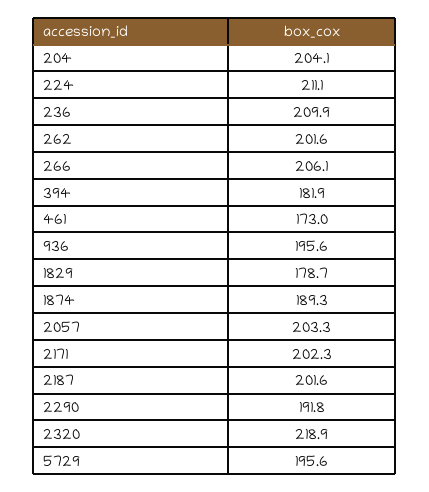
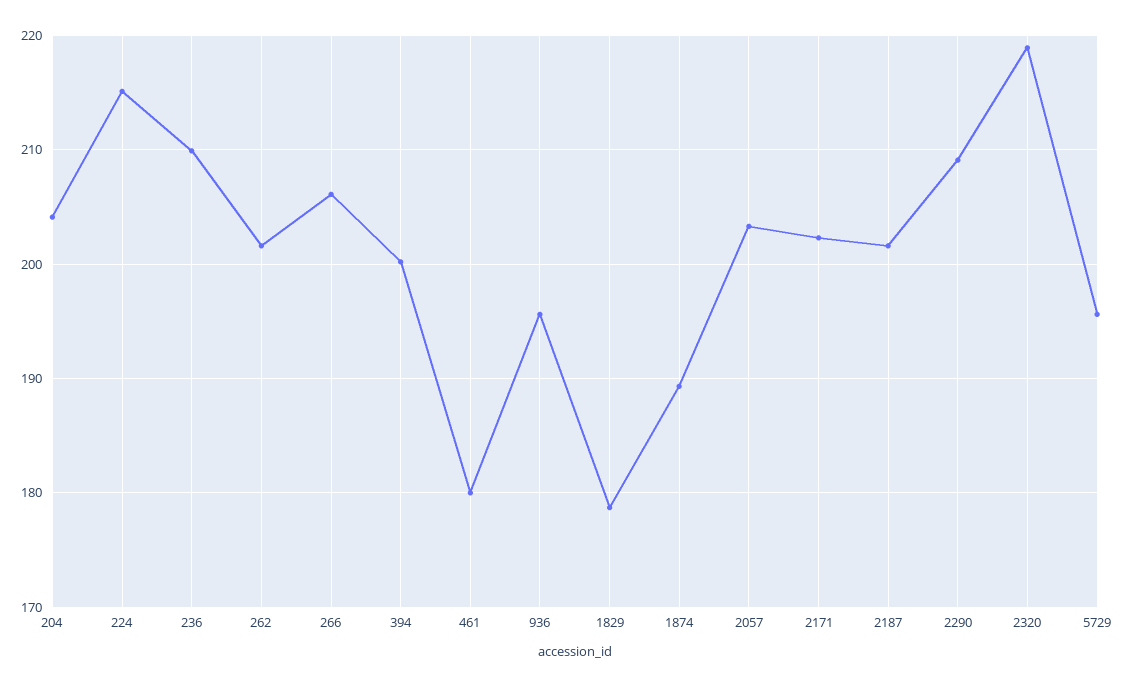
  {
    "204": 204.1,
-   "224": 211.1,
+   "224": 215,
    "236": 209.9,
    "262": 201.6,
    "266": 206.1,
-   "394": 181.9,
+   "394": 200,
-   "461": 173,
+   "461": 180,
    "936": 195.6,
    "1829": 178.7,
    "1874": 189.3,
    "2057": 203.3,
    "2171": 202.3,
    "2187": 201.6,
-   "2290": 191.8,
+   "2290": 209,
    "2320": 218.9,
    "5729": 195.6
  }

